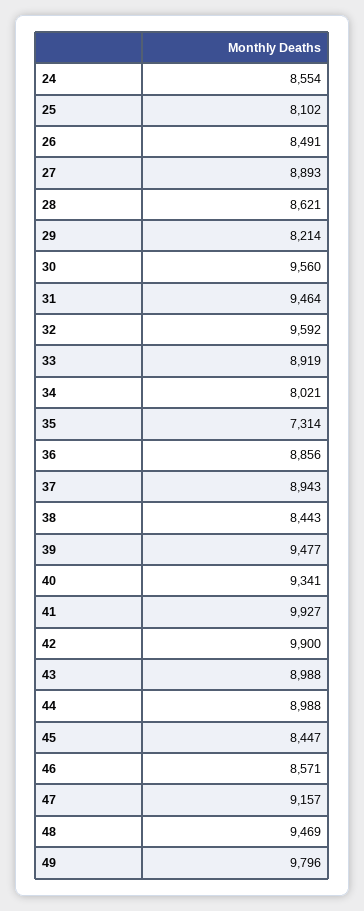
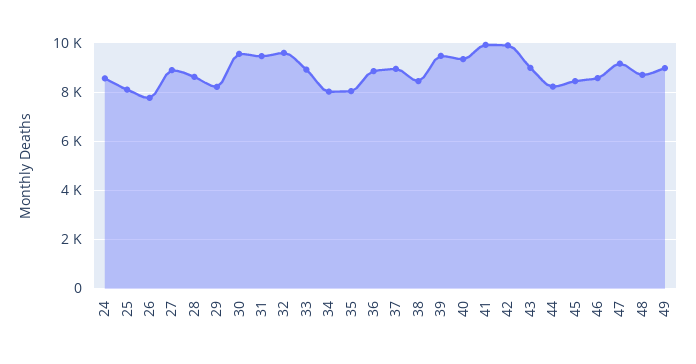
  {
    "24": 8554,
    "25": 8102,
-   "26": 8491,
+   "26": 7750,
    "27": 8893,
    "28": 8621,
    "29": 8214,
    "30": 9560,
    "31": 9464,
    "32": 9592,
    "33": 8919,
    "34": 8021,
-   "35": 7314,
+   "35": 8000,
    "36": 8856,
    "37": 8943,
    "38": 8443,
    "39": 9477,
    "40": 9341,
    "41": 9927,
    "42": 9900,
    "43": 8988,
-   "44": 8988,
+   "44": 8250,
    "45": 8447,
    "46": 8571,
    "47": 9157,
-   "48": 9469,
+   "48": 8750,
-   "49": 9796
+   "49": 9000
  }

